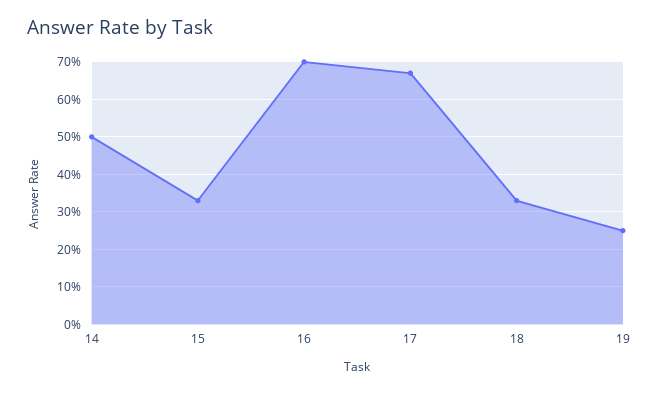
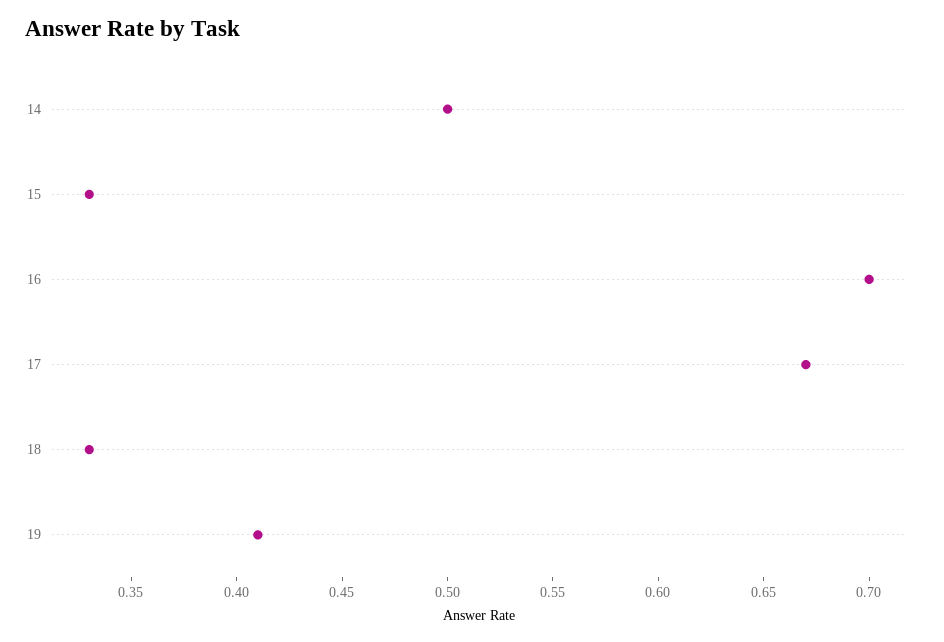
  {
    "14": 0.5,
    "15": 0.33,
    "16": 0.7,
    "17": 0.67,
    "18": 0.33,
-   "19": 0.25
+   "19": 0.41
  }

